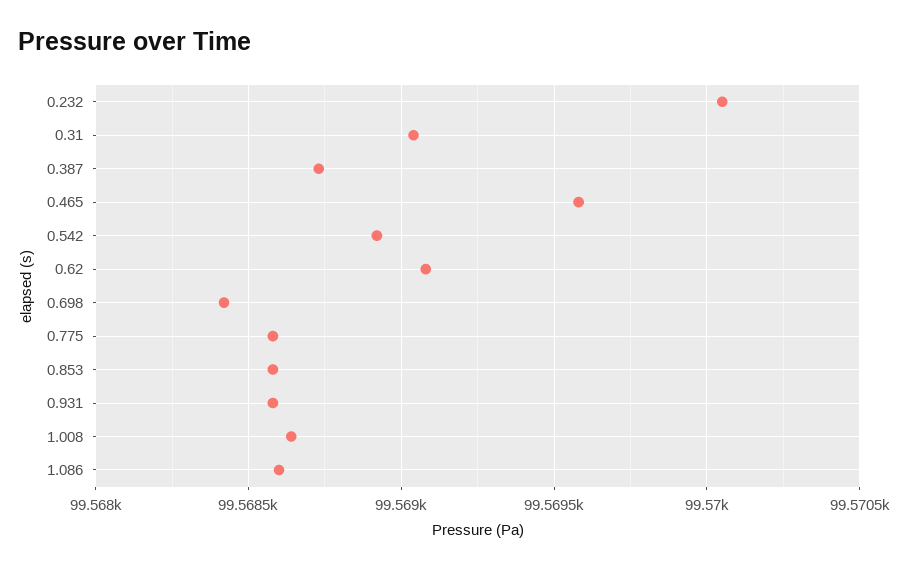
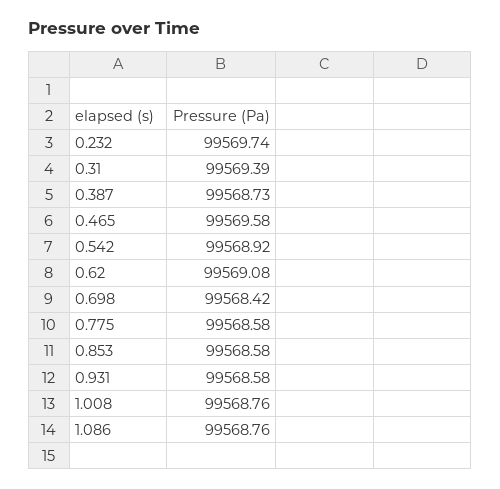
  {
-   "0.232": 99570.05,
+   "0.232": 99569.74,
-   "0.31": 99569.05,
+   "0.31": 99569.39,
    "0.387": 99568.73,
    "0.465": 99569.58,
    "0.542": 99568.92,
    "0.62": 99569.08,
    "0.698": 99568.42,
    "0.775": 99568.58,
    "0.853": 99568.58,
    "0.931": 99568.58,
-   "1.008": 99568.65,
+   "1.008": 99568.76,
-   "1.086": 99568.6
+   "1.086": 99568.76
  }

